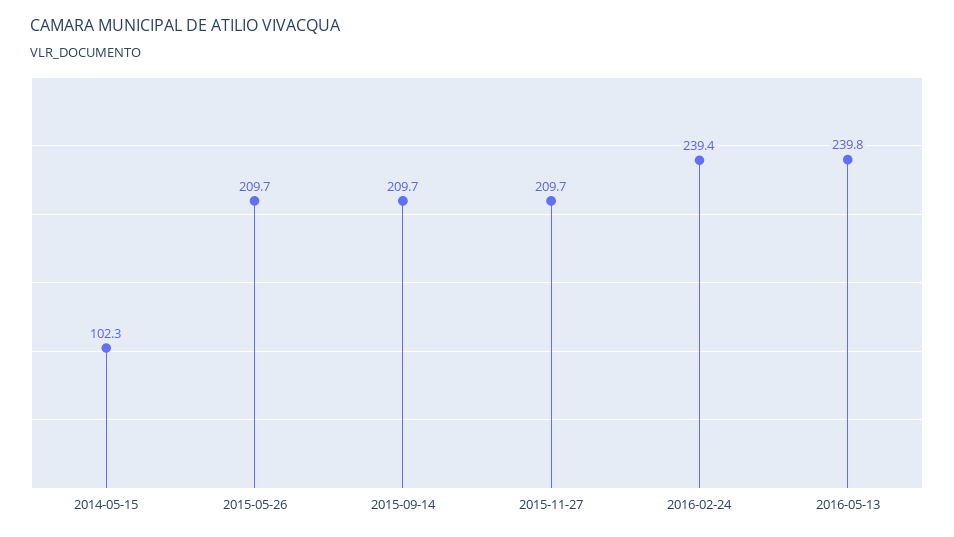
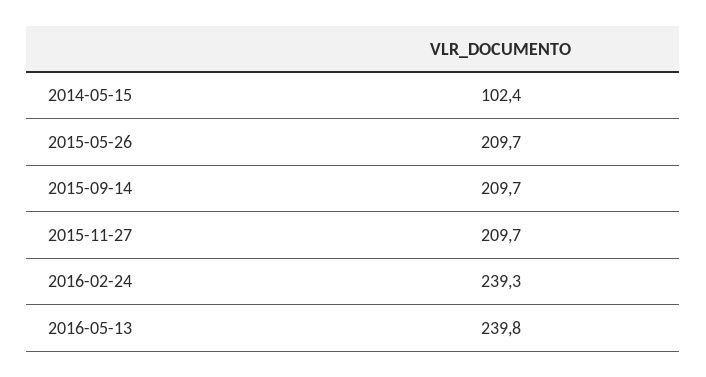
  {
-   "2014-05-15": 102.3,
+   "2014-05-15": 102.4,
    "2015-05-26": 209.7,
    "2015-09-14": 209.7,
    "2015-11-27": 209.7,
-   "2016-02-24": 239.4,
+   "2016-02-24": 239.3,
    "2016-05-13": 239.8
  }

